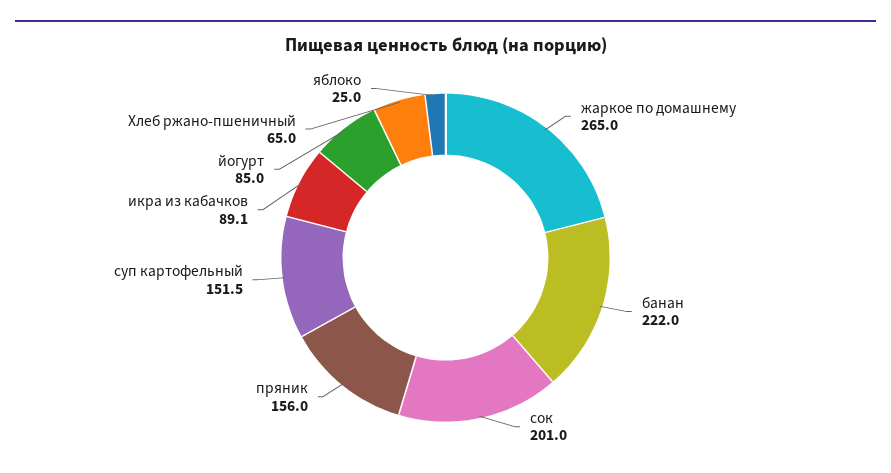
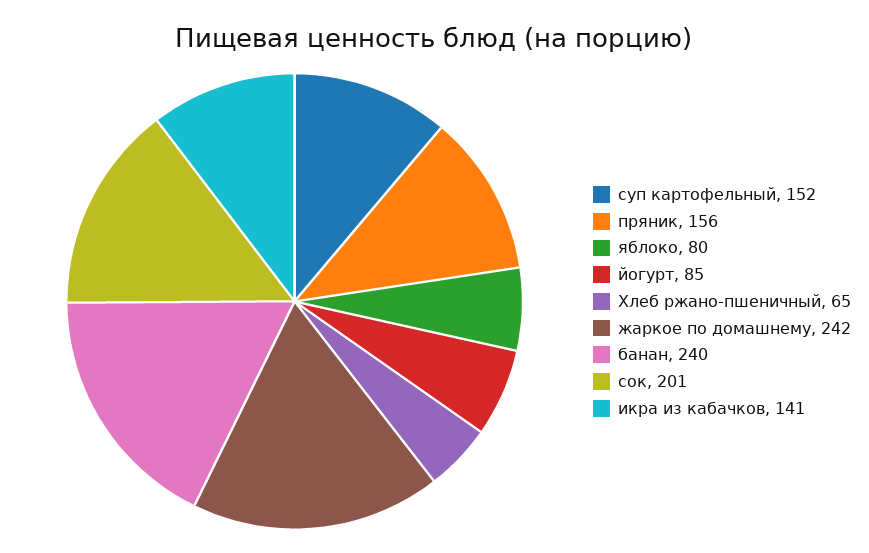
  {
-   "жаркое по домашнему": 265,
+   "жаркое по домашнему": 242,
-   "банан": 222,
+   "банан": 240,
    "сок": 201,
    "пряник": 156,
    "суп картофельный": 151.5,
-   "икра из кабачков": 89.1,
+   "икра из кабачков": 141,
    "йогурт": 85,
    "Хлеб ржано-пшеничный": 65,
-   "яблоко": 25
+   "яблоко": 80
  }

